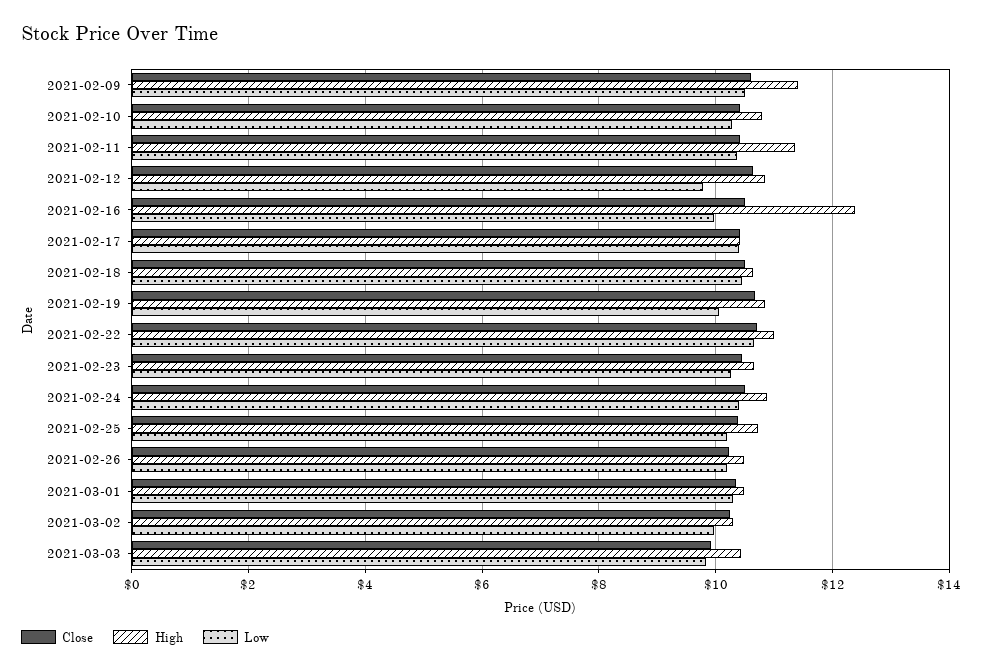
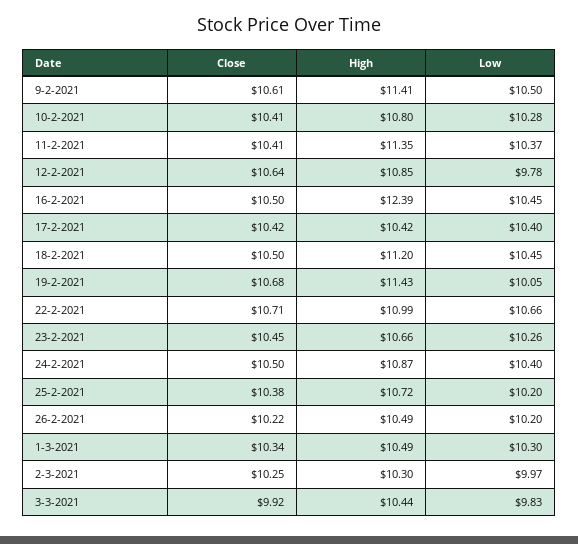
  {
    "Close": {
      "2021-02-09": 10.61,
      "2021-02-10": 10.41,
      "2021-02-11": 10.41,
      "2021-02-12": 10.64,
      "2021-02-16": 10.5,
      "2021-02-17": 10.42,
      "2021-02-18": 10.5,
      "2021-02-19": 10.68,
      "2021-02-22": 10.71,
      "2021-02-23": 10.45,
      "2021-02-24": 10.5,
      "2021-02-25": 10.38,
      "2021-02-26": 10.22,
      "2021-03-01": 10.34,
      "2021-03-02": 10.25,
      "2021-03-03": 9.92
    },
    "High": {
      "2021-02-09": 11.41,
      "2021-02-10": 10.8,
      "2021-02-11": 11.35,
      "2021-02-12": 10.85,
      "2021-02-16": 12.39,
      "2021-02-17": 10.42,
-     "2021-02-18": 10.6,
+     "2021-02-18": 11.2,
-     "2021-02-19": 10.8,
+     "2021-02-19": 11.43,
      "2021-02-22": 10.99,
      "2021-02-23": 10.66,
      "2021-02-24": 10.87,
      "2021-02-25": 10.72,
      "2021-02-26": 10.49,
      "2021-03-01": 10.49,
      "2021-03-02": 10.3,
      "2021-03-03": 10.44
    },
    "Low": {
      "2021-02-09": 10.5,
      "2021-02-10": 10.28,
      "2021-02-11": 10.37,
      "2021-02-12": 9.78,
-     "2021-02-16": 10,
+     "2021-02-16": 10.45,
      "2021-02-17": 10.4,
      "2021-02-18": 10.45,
      "2021-02-19": 10.05,
      "2021-02-22": 10.66,
      "2021-02-23": 10.26,
      "2021-02-24": 10.4,
      "2021-02-25": 10.2,
      "2021-02-26": 10.2,
      "2021-03-01": 10.3,
      "2021-03-02": 9.97,
      "2021-03-03": 9.83
    }
  }

